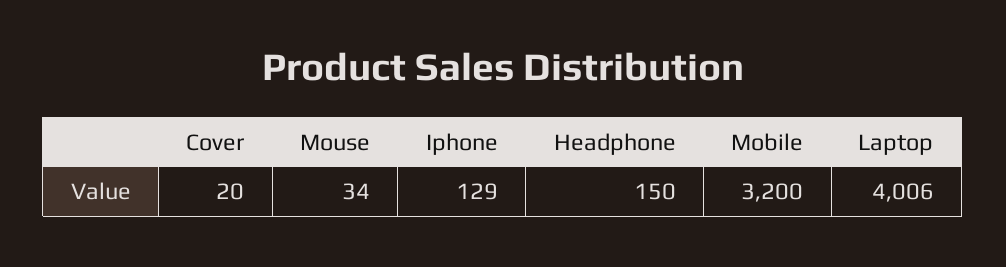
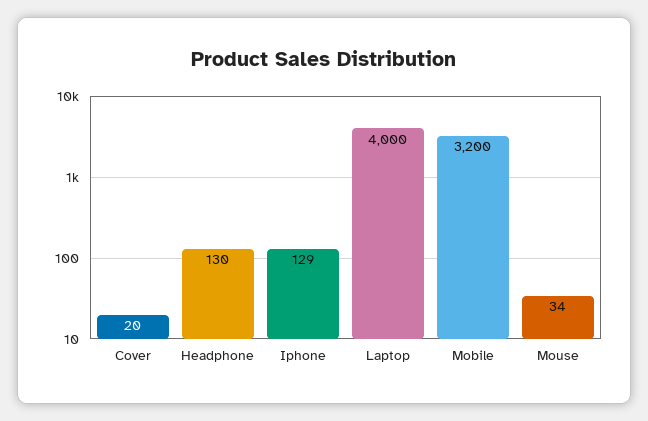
  {
    "Cover": 20,
    "Mouse": 34,
    "Iphone": 129,
-   "Headphone": 150,
+   "Headphone": 130,
    "Mobile": 3200,
-   "Laptop": 4006
+   "Laptop": 4000
  }

